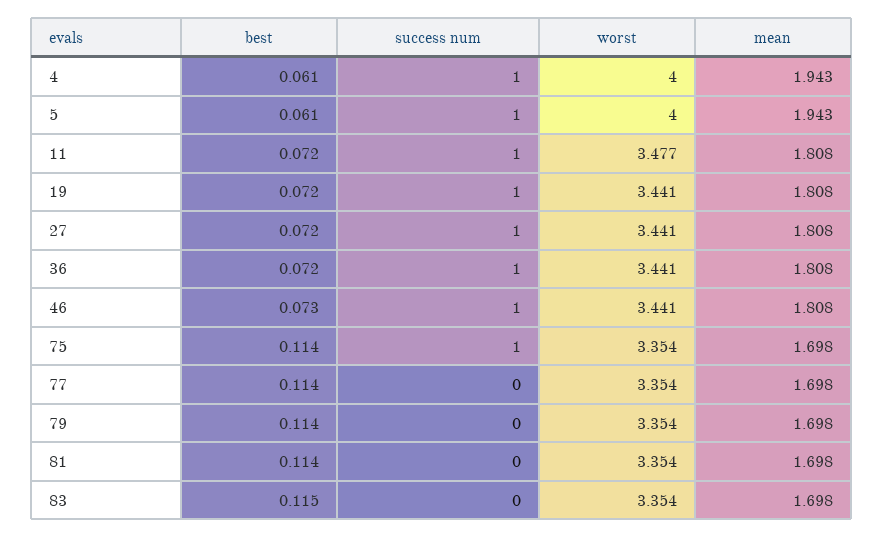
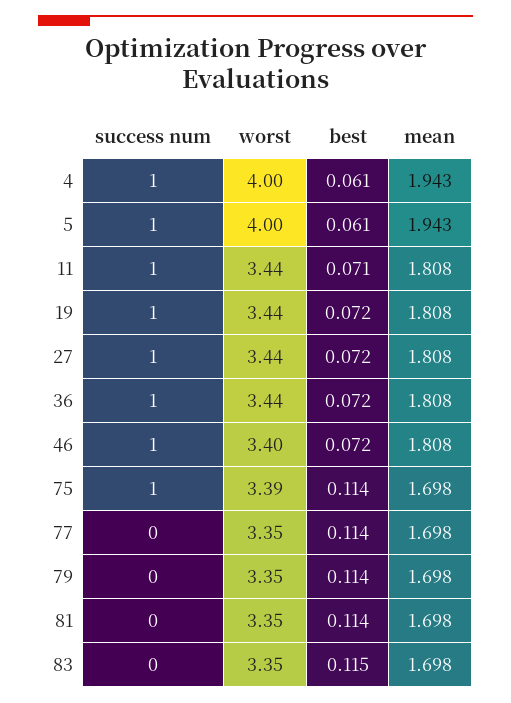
  {
    "best": {
      "4": 0.061,
      "5": 0.061,
-     "11": 0.072,
+     "11": 0.071,
      "19": 0.072,
      "27": 0.072,
      "36": 0.072,
-     "46": 0.073,
+     "46": 0.072,
      "75": 0.114,
      "77": 0.114,
      "79": 0.114,
      "81": 0.114,
      "83": 0.115
    },
    "success num": {
      "4": 1,
      "5": 1,
      "11": 1,
      "19": 1,
      "27": 1,
      "36": 1,
      "46": 1,
      "75": 1,
      "77": 0,
      "79": 0,
      "81": 0,
      "83": 0
    },
    "worst": {
      "4": 4,
      "5": 4,
-     "11": 3.477,
+     "11": 3.44,
      "19": 3.441,
      "27": 3.441,
      "36": 3.441,
-     "46": 3.441,
+     "46": 3.4,
-     "75": 3.354,
+     "75": 3.39,
      "77": 3.354,
      "79": 3.354,
      "81": 3.354,
      "83": 3.354
    },
    "mean": {
      "4": 1.943,
      "5": 1.943,
      "11": 1.808,
      "19": 1.808,
      "27": 1.808,
      "36": 1.808,
      "46": 1.808,
      "75": 1.698,
      "77": 1.698,
      "79": 1.698,
      "81": 1.698,
      "83": 1.698
    }
  }

